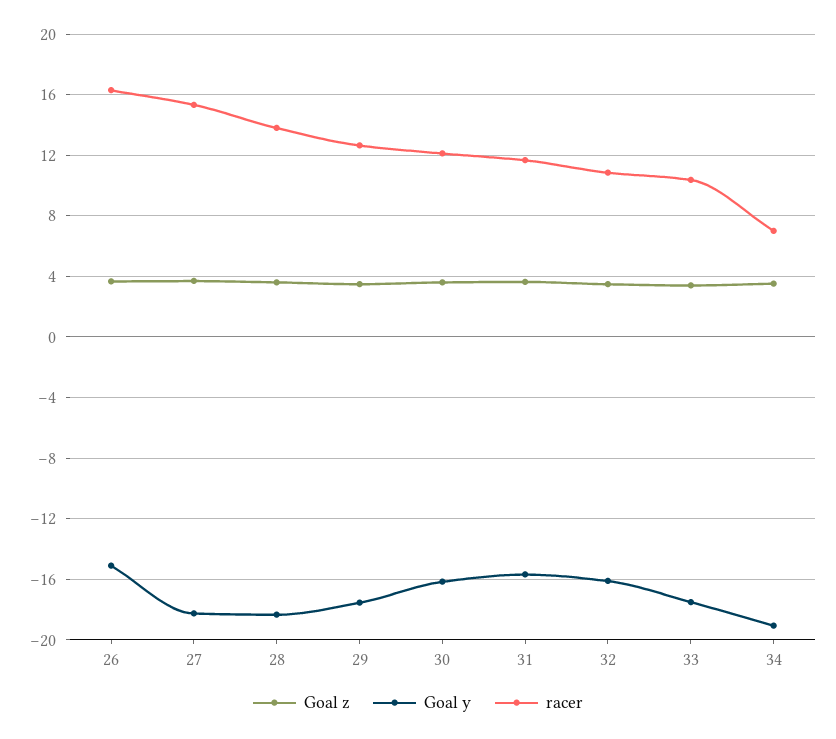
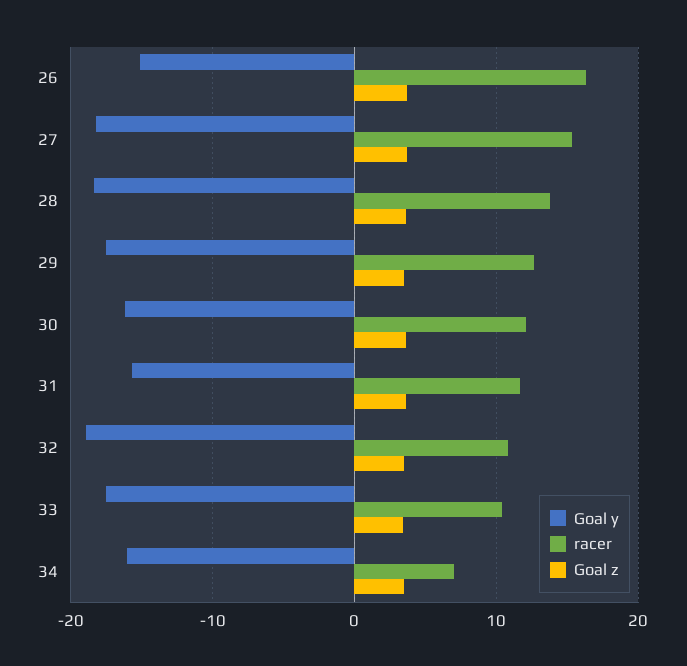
  {
    "Goal z": {
      "26": 3.5,
      "27": 3.5,
      "28": 3.5,
      "29": 3.5,
      "30": 3.5,
      "31": 3.5,
      "32": 3.5,
      "33": 3.5,
      "34": 3.5
    },
    "Goal y": {
      "26": -15,
      "27": -18.5,
      "28": -18.5,
      "29": -17.5,
      "30": -16,
      "31": -15.5,
-     "32": -16,
+     "32": -19,
      "33": -17.5,
-     "34": -19
+     "34": -16
    },
    "racer": {
      "26": 16.5,
      "27": 15.5,
      "28": 14,
      "29": 12.5,
      "30": 12,
      "31": 11.5,
      "32": 11,
      "33": 10.5,
      "34": 7
    }
  }

